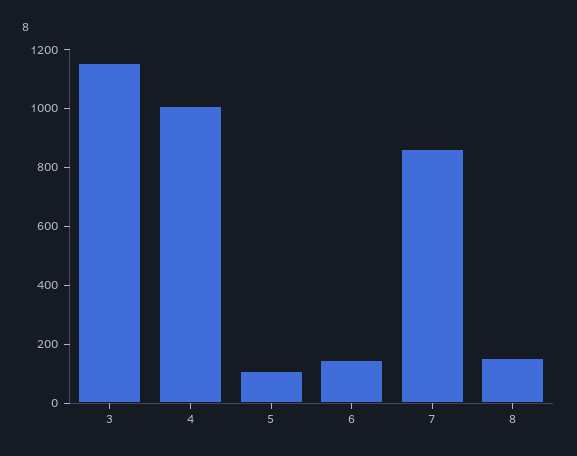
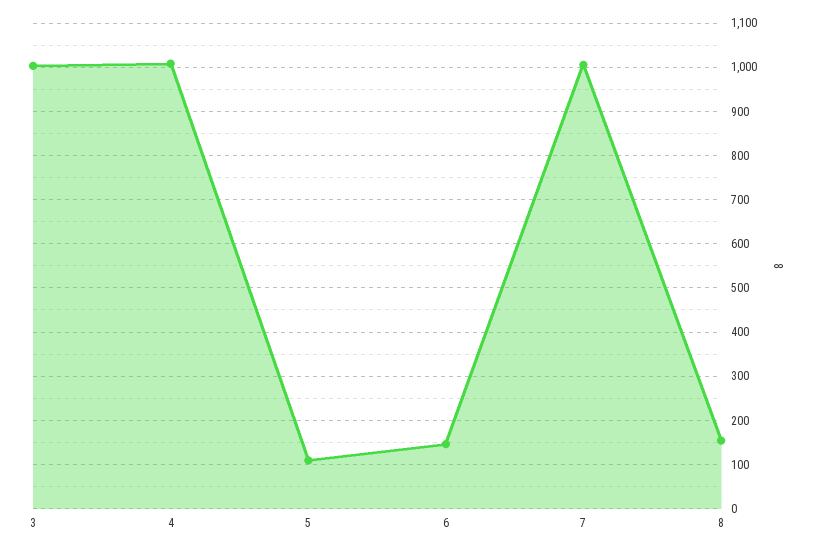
  {
-   "3": 1150,
+   "3": 1000,
    "4": 1000,
    "5": 100,
    "6": 140,
-   "7": 850,
+   "7": 1000,
    "8": 160
  }

